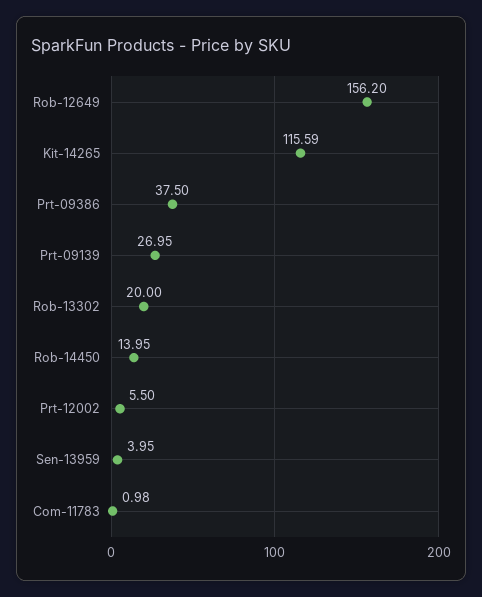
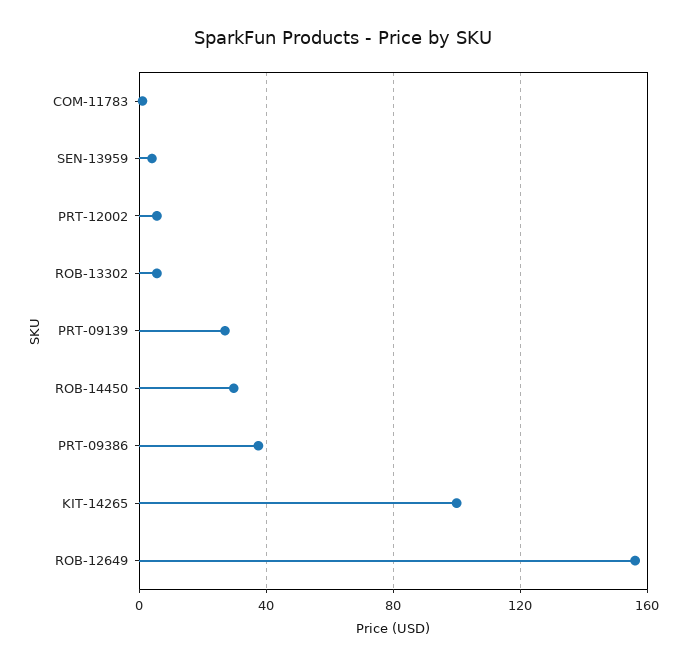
  {
    "Rob-12649": 156.2,
-   "Kit-14265": 115.59,
+   "Kit-14265": 100,
    "Prt-09386": 37.5,
    "Prt-09139": 26.95,
-   "Rob-13302": 20,
+   "Rob-13302": 5,
-   "Rob-14450": 13.95,
+   "Rob-14450": 30,
    "Prt-12002": 5.5,
    "Sen-13959": 3.95,
    "Com-11783": 0.98
  }

